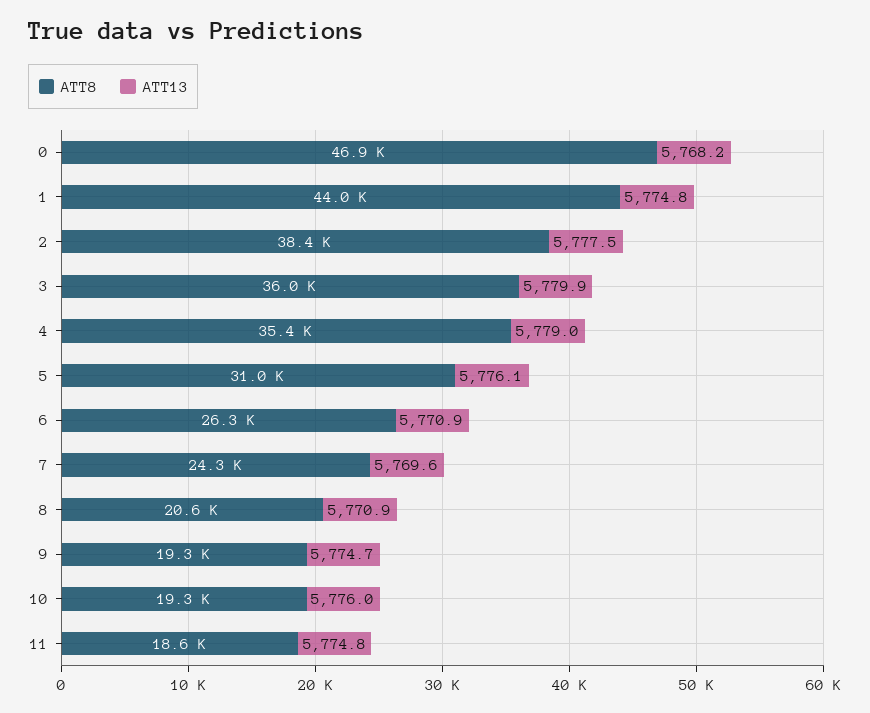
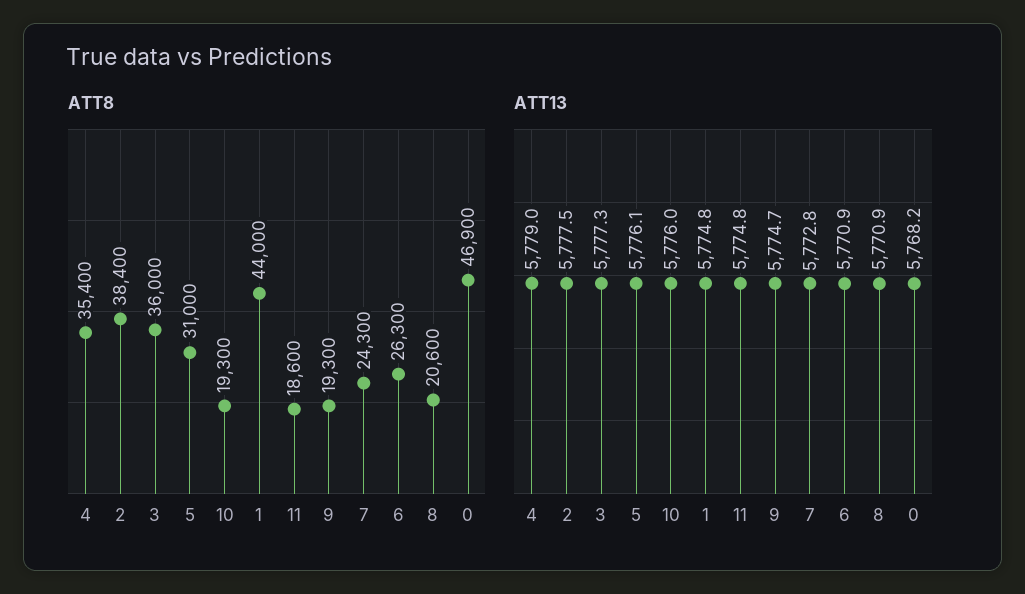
  {
    "ATT8": {
      "0": 46900,
      "1": 44000,
      "2": 38400,
      "3": 36000,
      "4": 35400,
      "5": 31000,
      "6": 26300,
      "7": 24300,
      "8": 20600,
      "9": 19300,
      "10": 19300,
      "11": 18600
    },
    "ATT13": {
      "0": 5768.2,
      "1": 5774.8,
      "2": 5777.5,
-     "3": 5779.9,
+     "3": 5777.3,
      "4": 5779,
      "5": 5776.1,
      "6": 5770.9,
-     "7": 5769.6,
+     "7": 5772.8,
      "8": 5770.9,
      "9": 5774.7,
      "10": 5776,
      "11": 5774.8
    }
  }

